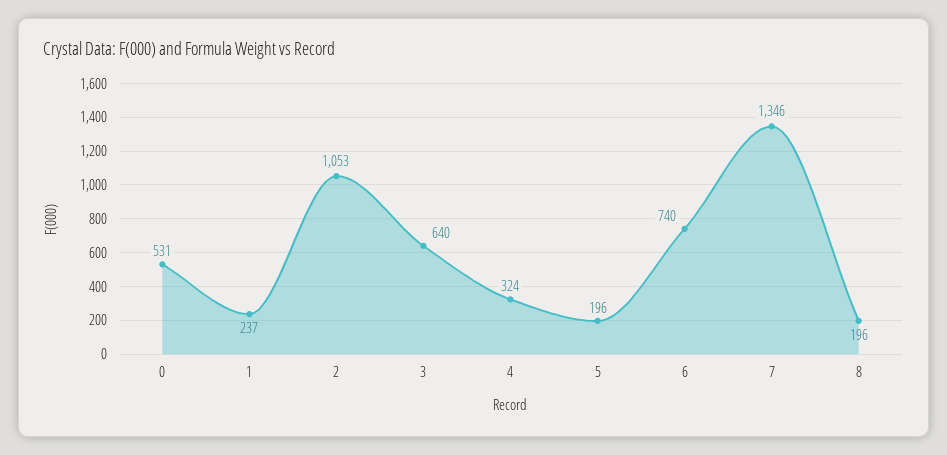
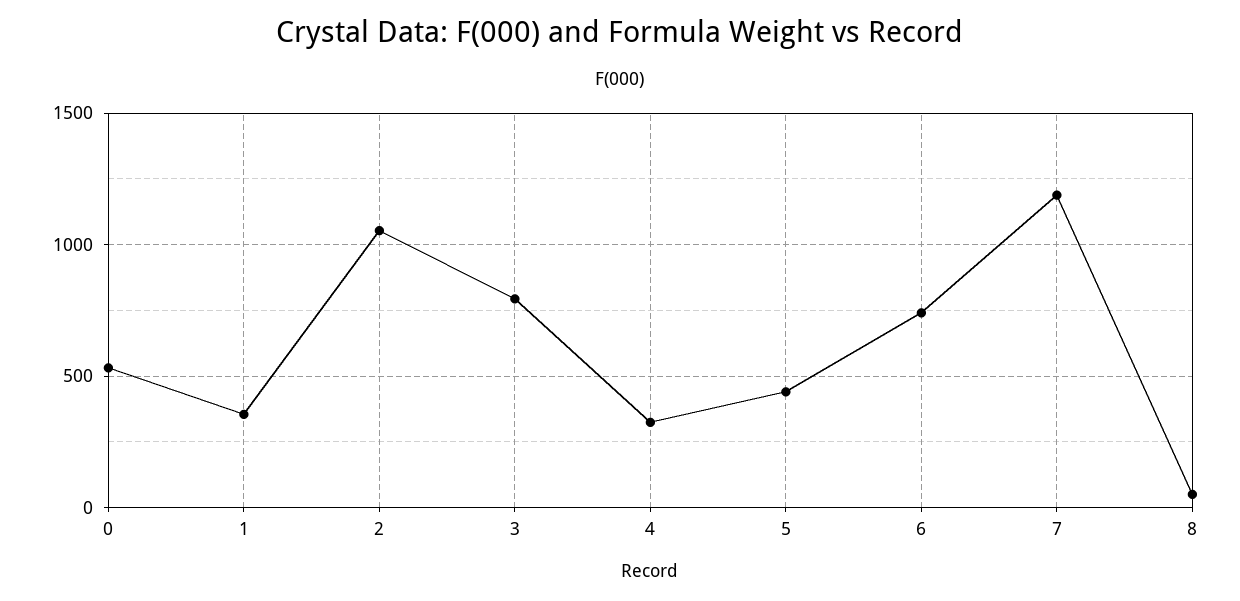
  {
    "0": 531,
-   "1": 237,
+   "1": 350,
    "2": 1053,
-   "3": 640,
+   "3": 800,
    "4": 324,
-   "5": 196,
+   "5": 450,
    "6": 740,
-   "7": 1346,
+   "7": 1200,
-   "8": 196
+   "8": 50
  }

